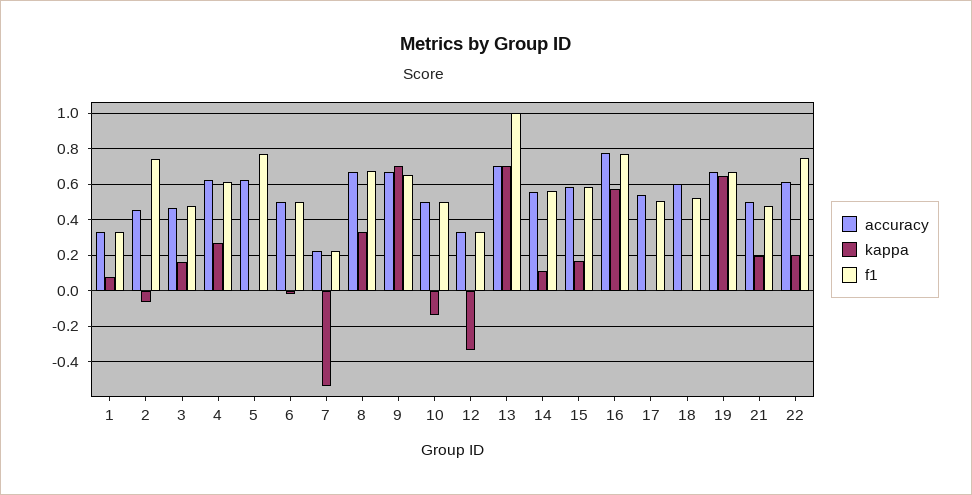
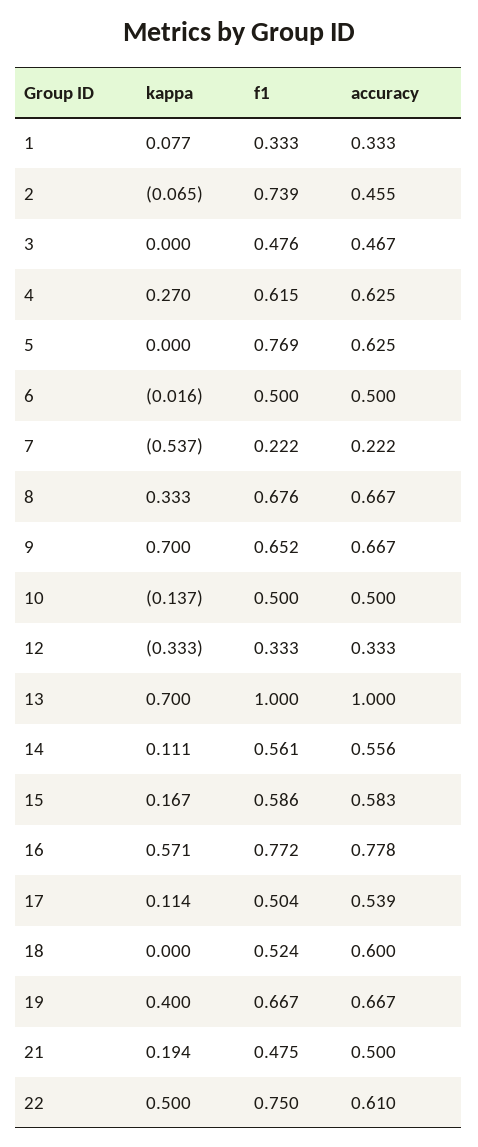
  {
    "accuracy": {
      "1": 0.333,
      "2": 0.455,
      "3": 0.467,
      "4": 0.625,
      "5": 0.625,
      "6": 0.5,
      "7": 0.222,
      "8": 0.667,
      "9": 0.667,
      "10": 0.5,
      "12": 0.333,
-     "13": 0.7,
+     "13": 1,
      "14": 0.556,
      "15": 0.583,
      "16": 0.778,
      "17": 0.539,
      "18": 0.6,
      "19": 0.667,
      "21": 0.5,
      "22": 0.61
    },
    "kappa": {
      "1": 0.077,
      "2": -0.065,
-     "3": 0.15,
+     "3": 0,
      "4": 0.27,
      "5": 0,
      "6": -0.016,
      "7": -0.537,
      "8": 0.333,
      "9": 0.7,
      "10": -0.137,
      "12": -0.333,
      "13": 0.7,
      "14": 0.111,
      "15": 0.167,
      "16": 0.571,
-     "17": 0,
+     "17": 0.114,
      "18": 0,
-     "19": 0.65,
+     "19": 0.4,
      "21": 0.194,
-     "22": 0.2
+     "22": 0.5
    },
    "f1": {
      "1": 0.333,
      "2": 0.739,
      "3": 0.476,
      "4": 0.615,
      "5": 0.769,
      "6": 0.5,
      "7": 0.222,
      "8": 0.676,
      "9": 0.652,
      "10": 0.5,
      "12": 0.333,
      "13": 1,
      "14": 0.561,
      "15": 0.586,
      "16": 0.772,
      "17": 0.504,
      "18": 0.524,
      "19": 0.667,
      "21": 0.475,
      "22": 0.75
    }
  }

